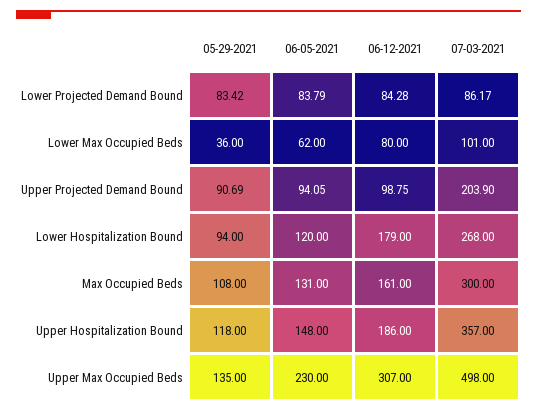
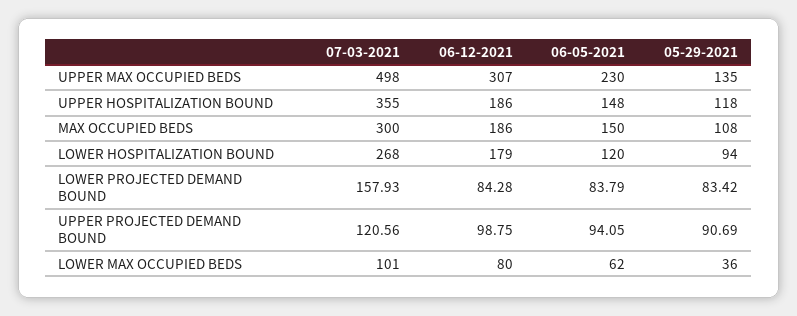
  {
    "05-29-2021": {
      "Lower Projected Demand Bound": 83.42,
      "Lower Max Occupied Beds": 36,
      "Upper Projected Demand Bound": 90.69,
      "Lower Hospitalization Bound": 94,
      "Max Occupied Beds": 108,
      "Upper Hospitalization Bound": 118,
      "Upper Max Occupied Beds": 135
    },
    "06-05-2021": {
      "Lower Projected Demand Bound": 83.79,
      "Lower Max Occupied Beds": 62,
      "Upper Projected Demand Bound": 94.05,
      "Lower Hospitalization Bound": 120,
-     "Max Occupied Beds": 131,
+     "Max Occupied Beds": 150,
      "Upper Hospitalization Bound": 148,
      "Upper Max Occupied Beds": 230
    },
    "06-12-2021": {
      "Lower Projected Demand Bound": 84.28,
      "Lower Max Occupied Beds": 80,
      "Upper Projected Demand Bound": 98.75,
      "Lower Hospitalization Bound": 179,
-     "Max Occupied Beds": 161,
+     "Max Occupied Beds": 186,
      "Upper Hospitalization Bound": 186,
      "Upper Max Occupied Beds": 307
    },
    "07-03-2021": {
-     "Lower Projected Demand Bound": 86.17,
+     "Lower Projected Demand Bound": 157.93,
      "Lower Max Occupied Beds": 101,
-     "Upper Projected Demand Bound": 203.9,
+     "Upper Projected Demand Bound": 120.56,
      "Lower Hospitalization Bound": 268,
      "Max Occupied Beds": 300,
-     "Upper Hospitalization Bound": 357,
+     "Upper Hospitalization Bound": 355,
      "Upper Max Occupied Beds": 498
    }
  }

